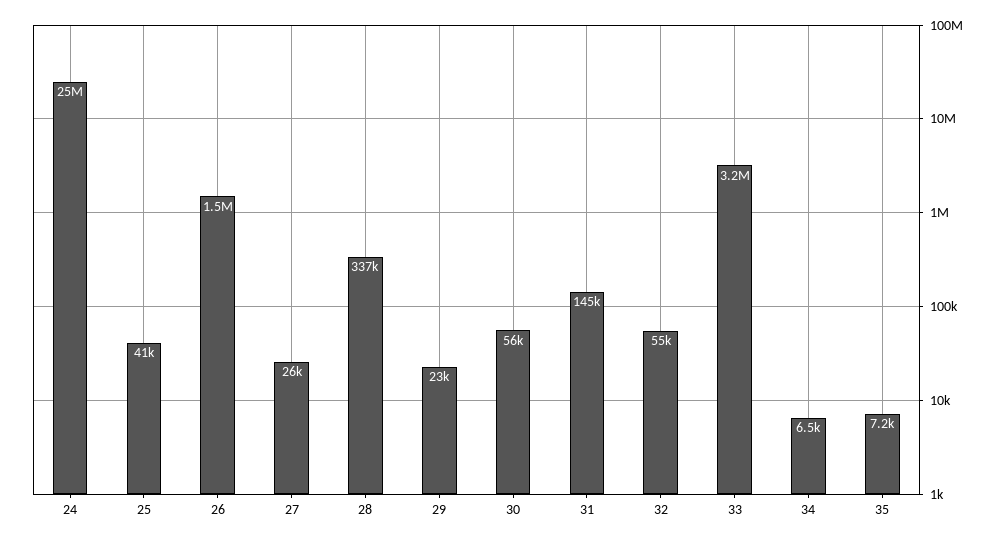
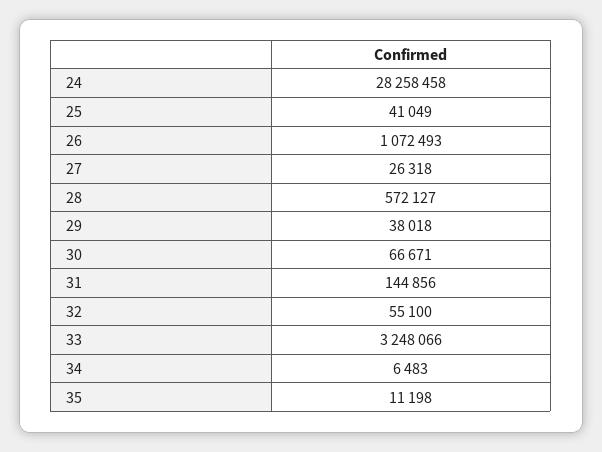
  {
-   "24": 25000000,
+   "24": 28258458,
    "25": 41049,
-   "26": 1500000,
+   "26": 1072493,
    "27": 26318,
-   "28": 337000,
+   "28": 572127,
-   "29": 23000,
+   "29": 38018,
-   "30": 56000,
+   "30": 66671,
    "31": 144856,
    "32": 55100,
    "33": 3248066,
    "34": 6483,
-   "35": 7200
+   "35": 11198
  }

